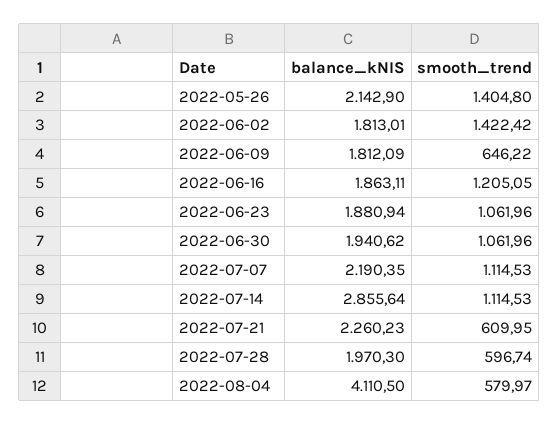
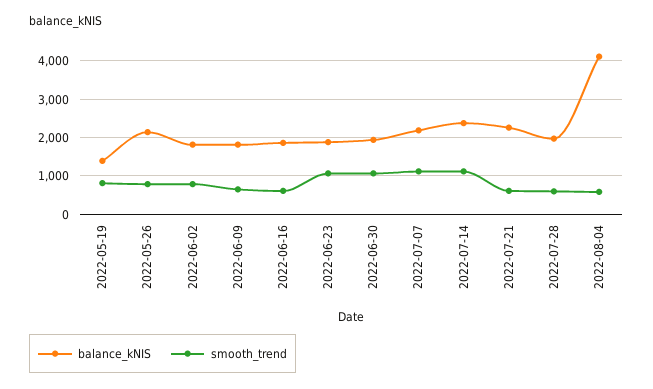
  {
    "balance_kNIS": {
      "2022-05-26": 2142.9,
      "2022-06-02": 1813.01,
      "2022-06-09": 1812.09,
      "2022-06-16": 1863.11,
      "2022-06-23": 1880.94,
      "2022-06-30": 1940.62,
      "2022-07-07": 2190.35,
-     "2022-07-14": 2855.64,
+     "2022-07-14": 2400,
      "2022-07-21": 2260.23,
      "2022-07-28": 1970.3,
-     "2022-08-04": 4110.5
+     "2022-08-04": 4110.5,
+     "2022-05-19": 1400
    },
    "smooth_trend": {
-     "2022-05-26": 1404.8,
+     "2022-05-26": 800,
-     "2022-06-02": 1422.42,
+     "2022-06-02": 800,
      "2022-06-09": 646.22,
-     "2022-06-16": 1205.05,
+     "2022-06-16": 600,
      "2022-06-23": 1061.96,
      "2022-06-30": 1061.96,
      "2022-07-07": 1114.53,
      "2022-07-14": 1114.53,
      "2022-07-21": 609.95,
      "2022-07-28": 596.74,
-     "2022-08-04": 579.97
+     "2022-08-04": 579.97,
+     "2022-05-19": 800
    }
  }

